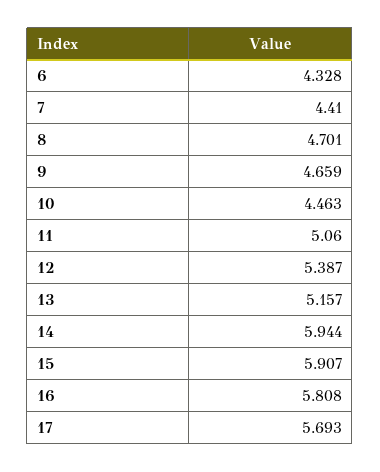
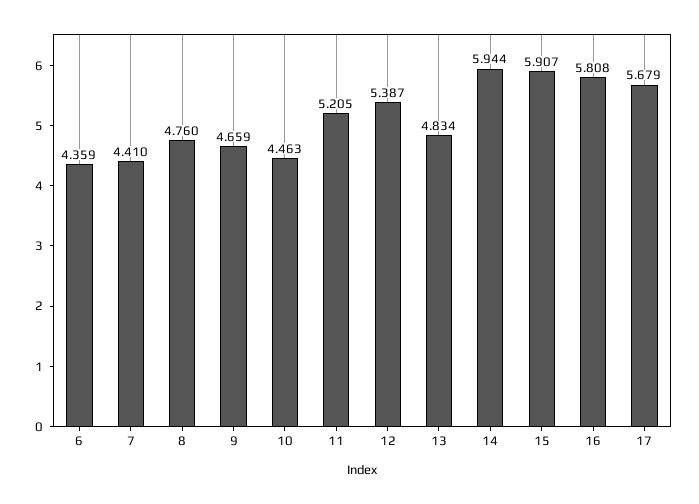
  {
-   "6": 4.328,
+   "6": 4.359,
    "7": 4.41,
-   "8": 4.701,
+   "8": 4.76,
    "9": 4.659,
    "10": 4.463,
-   "11": 5.06,
+   "11": 5.205,
    "12": 5.387,
-   "13": 5.157,
+   "13": 4.834,
    "14": 5.944,
    "15": 5.907,
    "16": 5.808,
-   "17": 5.693
+   "17": 5.679
  }

